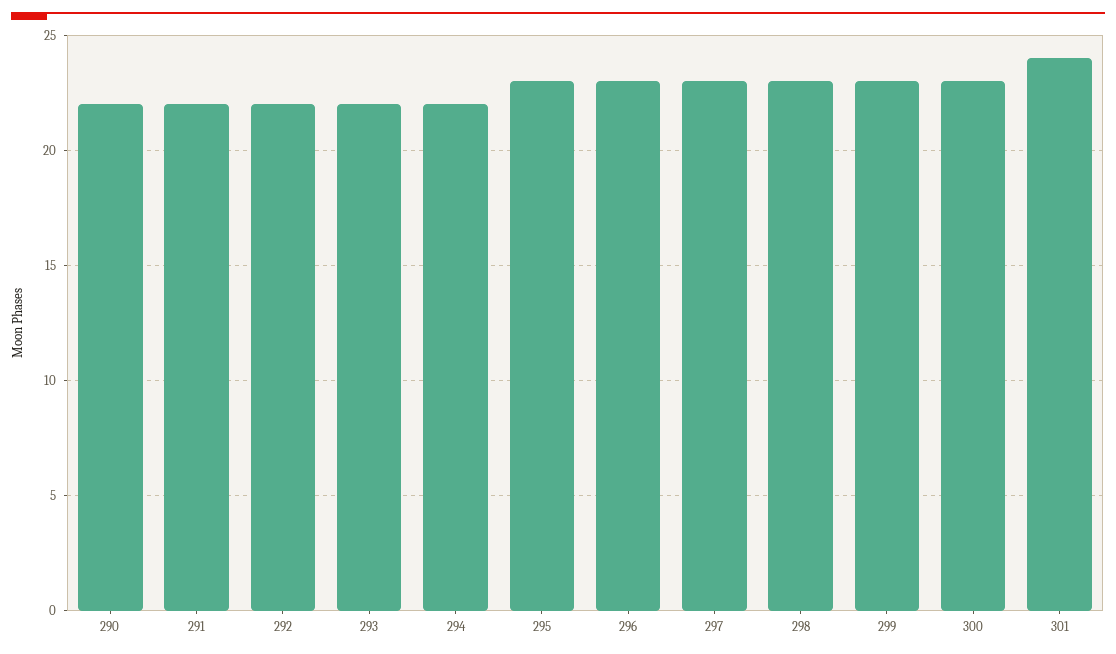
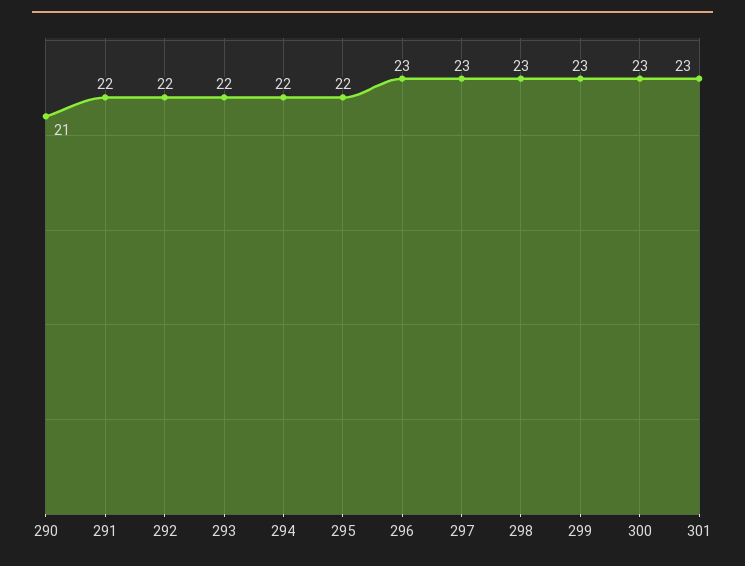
  {
-   "290": 22,
+   "290": 21,
    "291": 22,
    "292": 22,
    "293": 22,
    "294": 22,
-   "295": 23,
+   "295": 22,
    "296": 23,
    "297": 23,
    "298": 23,
    "299": 23,
    "300": 23,
-   "301": 24
+   "301": 23
  }

